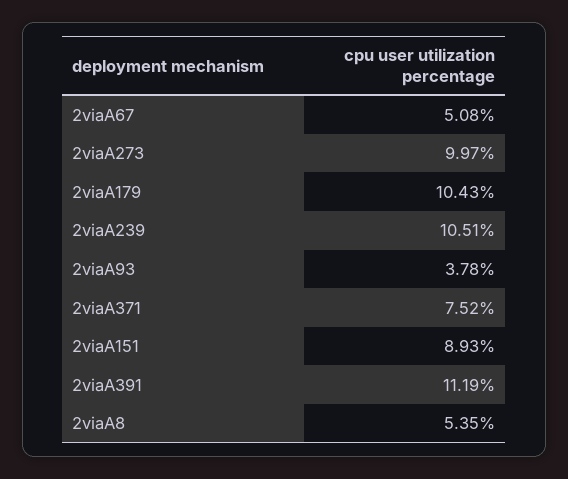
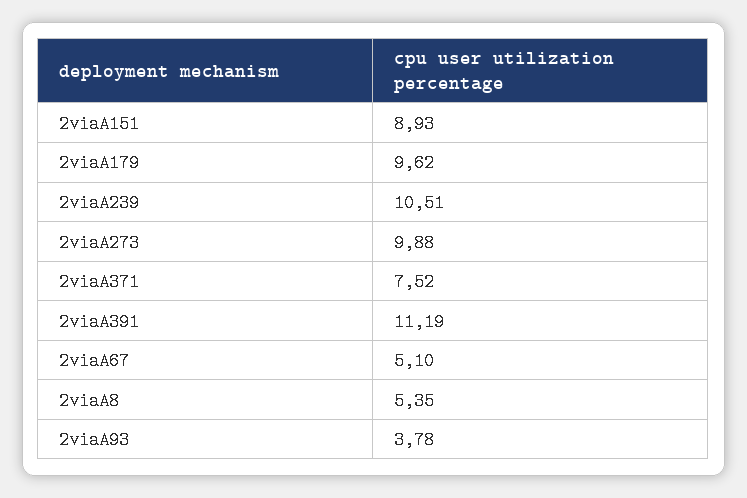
  {
-   "2viaA67": 5.08,
+   "2viaA67": 5.1,
-   "2viaA273": 9.97,
+   "2viaA273": 9.88,
-   "2viaA179": 10.43,
+   "2viaA179": 9.62,
    "2viaA239": 10.51,
    "2viaA93": 3.78,
    "2viaA371": 7.52,
    "2viaA151": 8.93,
    "2viaA391": 11.19,
    "2viaA8": 5.35
  }

